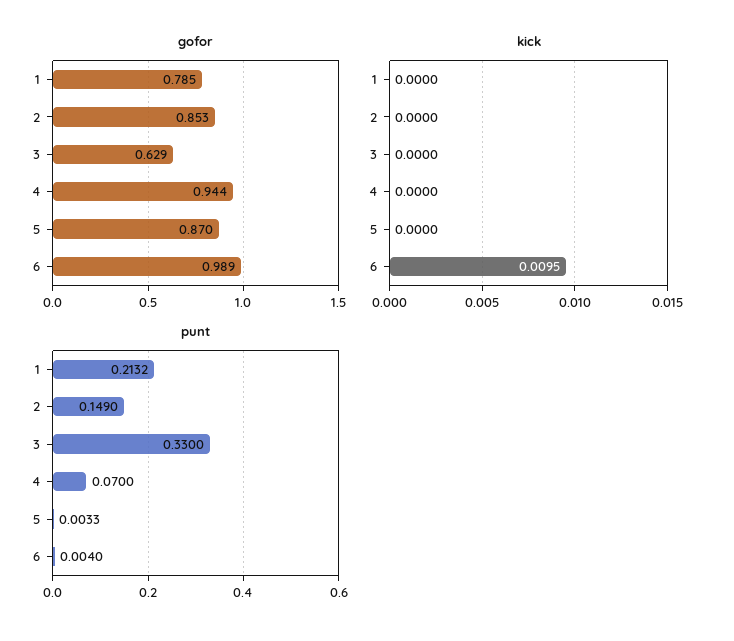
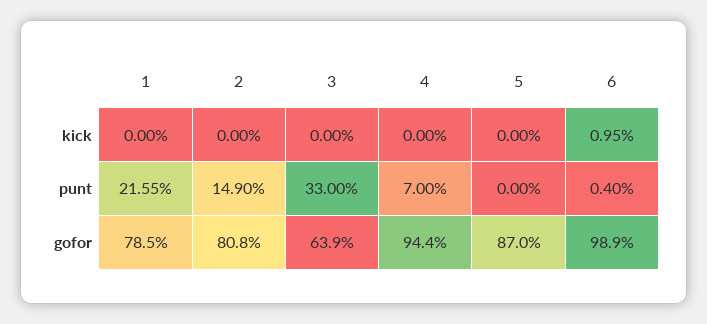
  {
    "gofor": {
      "1": 0.785,
-     "2": 0.853,
+     "2": 0.808,
-     "3": 0.629,
+     "3": 0.639,
      "4": 0.944,
      "5": 0.87,
      "6": 0.989
    },
    "kick": {
      "1": 0,
      "2": 0,
      "3": 0,
      "4": 0,
      "5": 0,
      "6": 0.0095
    },
    "punt": {
-     "1": 0.2132,
+     "1": 0.2155,
      "2": 0.149,
      "3": 0.33,
      "4": 0.07,
-     "5": 0.0033,
+     "5": 0,
      "6": 0.004
    }
  }

